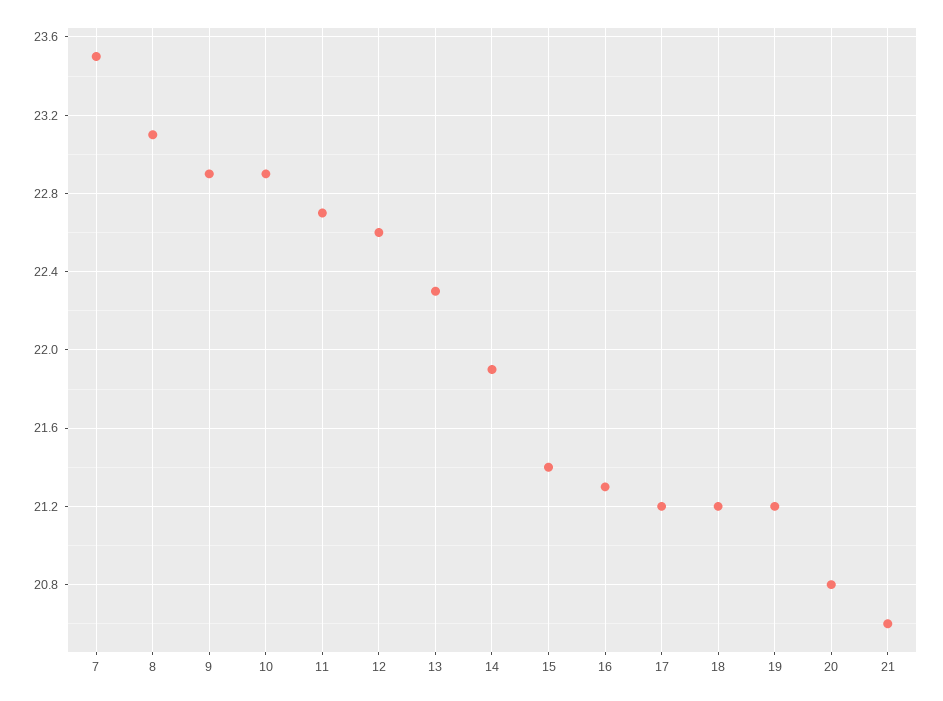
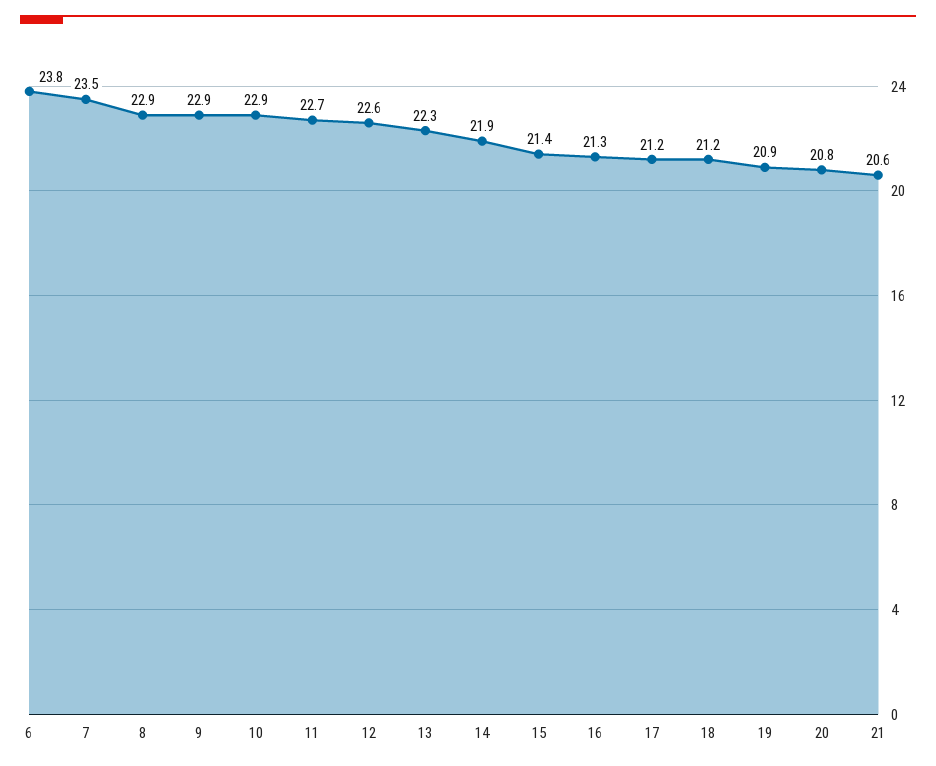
  {
    "7": 23.5,
-   "8": 23.1,
+   "8": 22.9,
    "9": 22.9,
    "10": 22.9,
    "11": 22.7,
    "12": 22.6,
    "13": 22.3,
    "14": 21.9,
    "15": 21.4,
    "16": 21.3,
    "17": 21.2,
    "18": 21.2,
-   "19": 21.2,
+   "19": 20.9,
    "20": 20.8,
-   "21": 20.6
+   "21": 20.6,
+   "6": 23.8
  }

